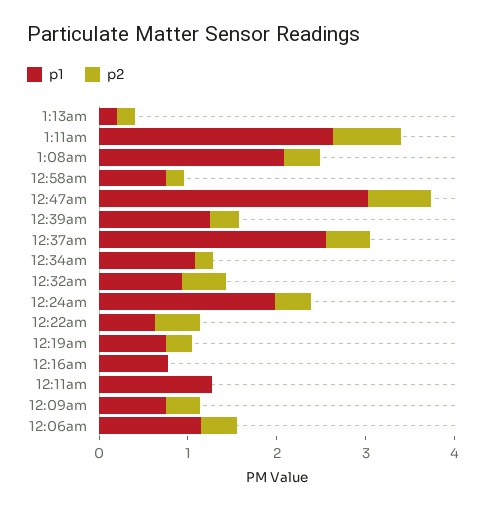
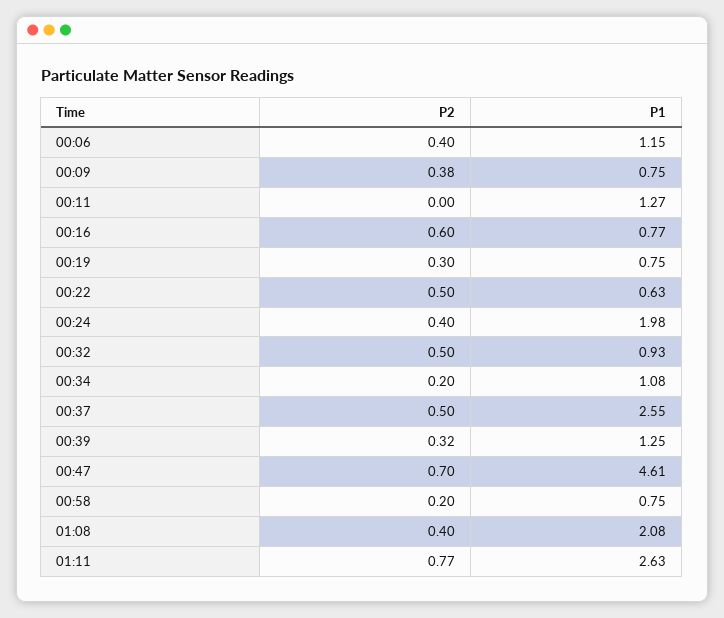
  {
    "p1": {
-     "1:13am": 0.2,
      "1:11am": 2.63,
      "1:08am": 2.08,
      "12:58am": 0.75,
-     "12:47am": 3,
+     "12:47am": 4.61,
      "12:39am": 1.25,
      "12:37am": 2.55,
      "12:34am": 1.08,
      "12:32am": 0.93,
      "12:24am": 1.98,
      "12:22am": 0.63,
      "12:19am": 0.75,
      "12:16am": 0.77,
      "12:11am": 1.27,
      "12:09am": 0.75,
      "12:06am": 1.15
    },
    "p2": {
-     "1:13am": 0.2,
      "1:11am": 0.77,
      "1:08am": 0.4,
      "12:58am": 0.2,
      "12:47am": 0.7,
      "12:39am": 0.32,
      "12:37am": 0.5,
      "12:34am": 0.2,
      "12:32am": 0.5,
      "12:24am": 0.4,
      "12:22am": 0.5,
      "12:19am": 0.3,
-     "12:16am": 0,
+     "12:16am": 0.6,
      "12:11am": 0,
      "12:09am": 0.38,
      "12:06am": 0.4
    }
  }

